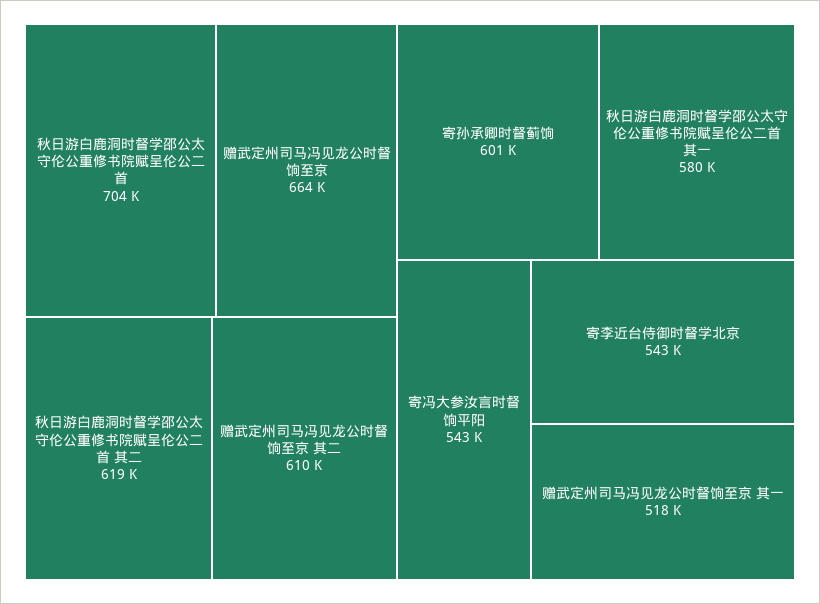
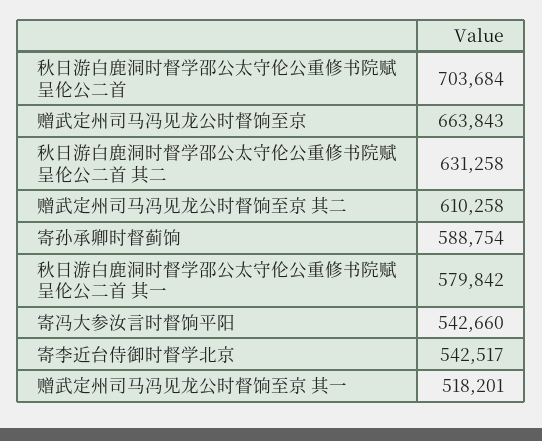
  {
    "秋日游白鹿洞时督学邵公太守伦公重修书院赋呈伦公二首": 703684,
    "赠武定州司马冯见龙公时督饷至京": 663843,
-   "秋日游白鹿洞时督学邵公太守伦公重修书院赋呈伦公二首 其二": 619000,
+   "秋日游白鹿洞时督学邵公太守伦公重修书院赋呈伦公二首 其二": 631258,
    "赠武定州司马冯见龙公时督饷至京 其二": 610258,
-   "寄孙承卿时督蓟饷": 601000,
+   "寄孙承卿时督蓟饷": 588754,
    "秋日游白鹿洞时督学邵公太守伦公重修书院赋呈伦公二首 其一": 579842,
    "寄冯大参汝言时督饷平阳": 542660,
    "寄李近台侍御时督学北京": 542517,
    "赠武定州司马冯见龙公时督饷至京 其一": 518201
  }

